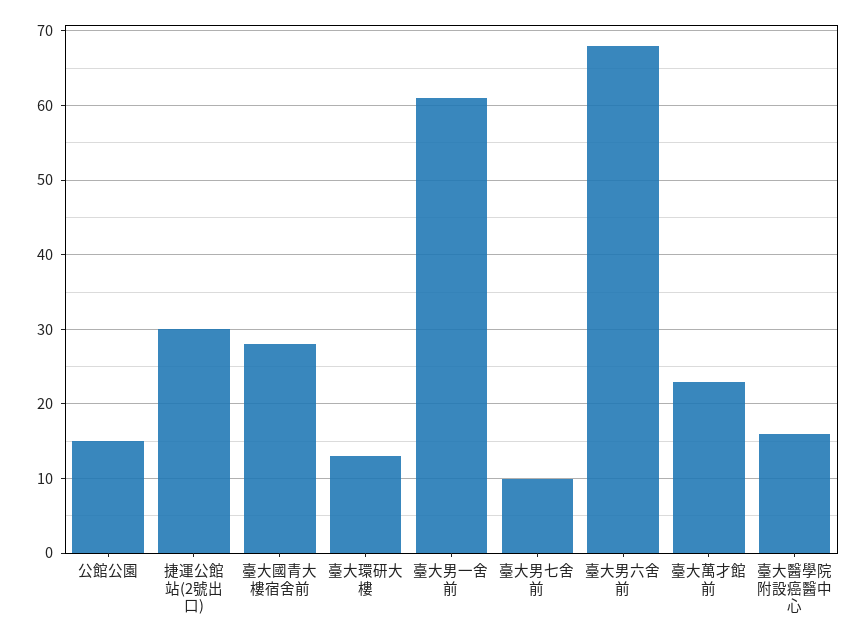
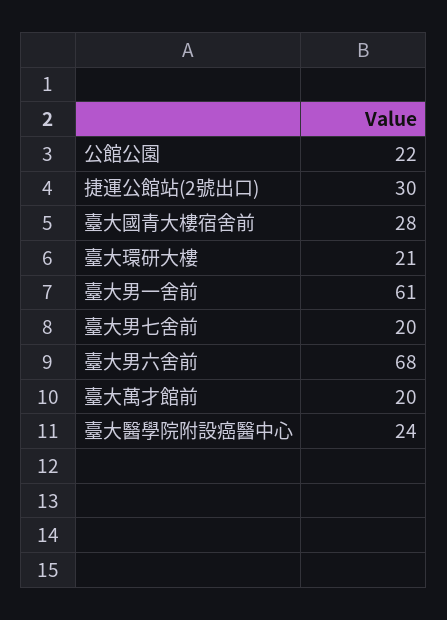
  {
-   "公館公園": 15,
+   "公館公園": 22,
    "捷運公館站(2號出口)": 30,
    "臺大國青大樓宿舍前": 28,
-   "臺大環研大樓": 13,
+   "臺大環研大樓": 21,
    "臺大男一舍前": 61,
-   "臺大男七舍前": 10,
+   "臺大男七舍前": 20,
    "臺大男六舍前": 68,
-   "臺大萬才館前": 23,
+   "臺大萬才館前": 20,
-   "臺大醫學院附設癌醫中心": 16
+   "臺大醫學院附設癌醫中心": 24
  }

